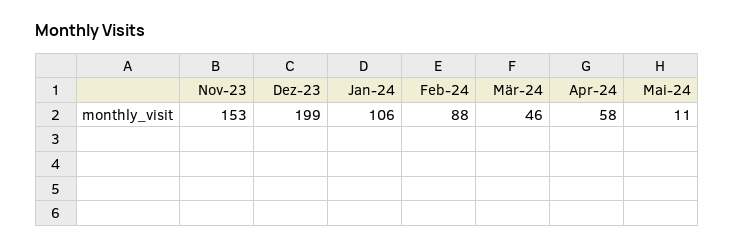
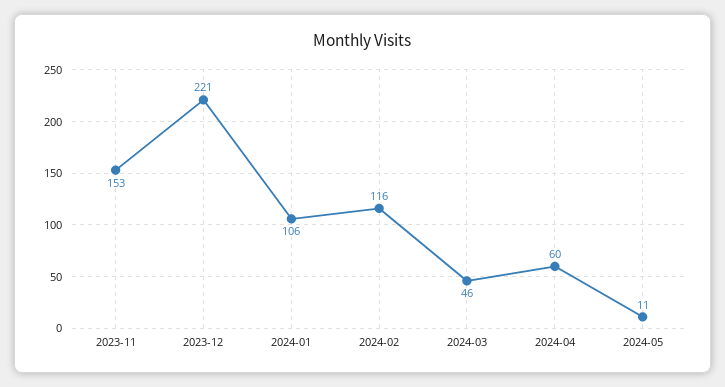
  {
    "Nov-23": 153,
-   "Dez-23": 199,
+   "Dez-23": 221,
    "Jan-24": 106,
-   "Feb-24": 88,
+   "Feb-24": 116,
    "Mär-24": 46,
-   "Apr-24": 58,
+   "Apr-24": 60,
    "Mai-24": 11
  }

